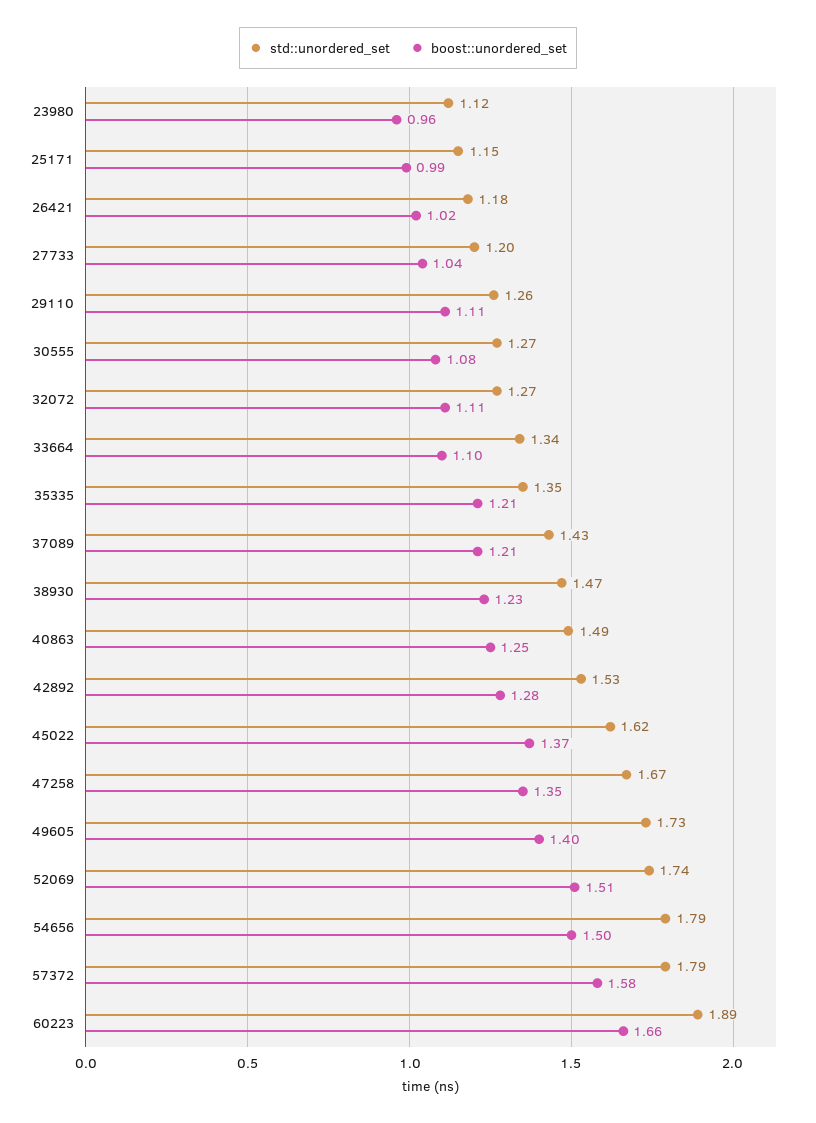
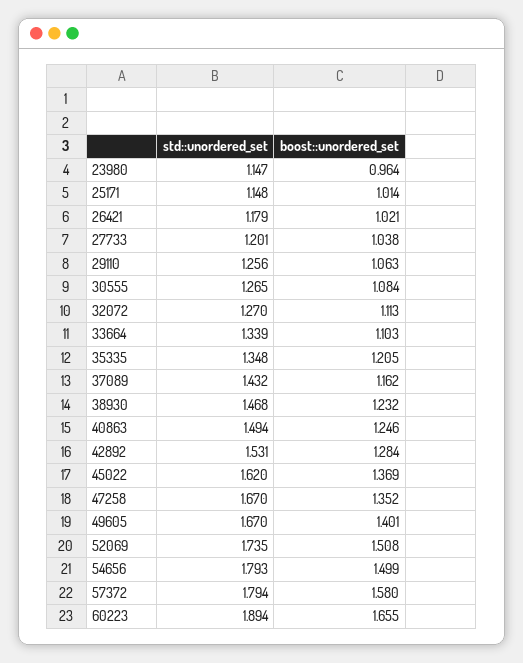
  {
    "std::unordered_set": {
-     "23980": 1.12,
+     "23980": 1.147,
      "25171": 1.148,
      "26421": 1.179,
      "27733": 1.201,
      "29110": 1.256,
      "30555": 1.265,
      "32072": 1.27,
      "33664": 1.339,
      "35335": 1.348,
      "37089": 1.432,
      "38930": 1.468,
      "40863": 1.494,
      "42892": 1.531,
      "45022": 1.62,
      "47258": 1.67,
-     "49605": 1.73,
+     "49605": 1.67,
      "52069": 1.735,
      "54656": 1.793,
      "57372": 1.794,
      "60223": 1.894
    },
    "boost::unordered_set": {
      "23980": 0.964,
-     "25171": 0.99,
+     "25171": 1.014,
      "26421": 1.021,
      "27733": 1.038,
-     "29110": 1.11,
+     "29110": 1.063,
      "30555": 1.084,
      "32072": 1.113,
      "33664": 1.103,
      "35335": 1.205,
-     "37089": 1.21,
+     "37089": 1.162,
      "38930": 1.232,
      "40863": 1.246,
      "42892": 1.284,
      "45022": 1.369,
      "47258": 1.352,
      "49605": 1.401,
      "52069": 1.508,
      "54656": 1.499,
      "57372": 1.58,
      "60223": 1.655
    }
  }

